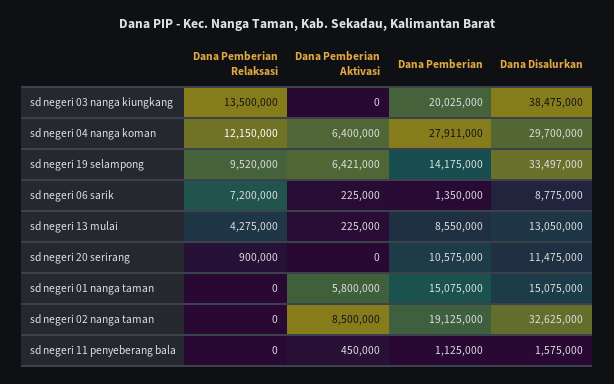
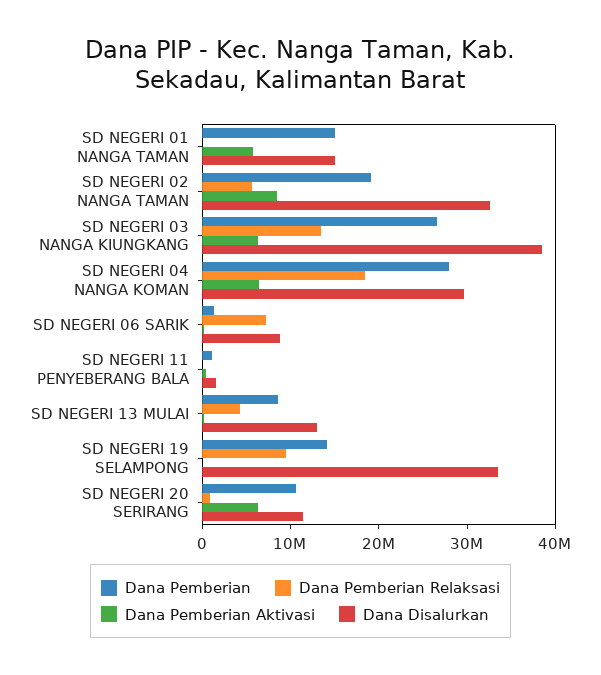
  {
    "Dana Pemberian Relaksasi": {
      "sd negeri 03 nanga kiungkang": 13500000,
-     "sd negeri 04 nanga koman": 12150000,
+     "sd negeri 04 nanga koman": 18000000,
      "sd negeri 19 selampong": 9520000,
      "sd negeri 06 sarik": 7200000,
      "sd negeri 13 mulai": 4275000,
      "sd negeri 20 serirang": 900000,
      "sd negeri 01 nanga taman": 0,
-     "sd negeri 02 nanga taman": 0,
+     "sd negeri 02 nanga taman": 6000000,
      "sd negeri 11 penyeberang bala": 0
    },
    "Dana Pemberian Aktivasi": {
-     "sd negeri 03 nanga kiungkang": 0,
+     "sd negeri 03 nanga kiungkang": 6000000,
      "sd negeri 04 nanga koman": 6400000,
-     "sd negeri 19 selampong": 6421000,
+     "sd negeri 19 selampong": 0,
      "sd negeri 06 sarik": 225000,
      "sd negeri 13 mulai": 225000,
-     "sd negeri 20 serirang": 0,
+     "sd negeri 20 serirang": 6000000,
      "sd negeri 01 nanga taman": 5800000,
      "sd negeri 02 nanga taman": 8500000,
      "sd negeri 11 penyeberang bala": 450000
    },
    "Dana Pemberian": {
-     "sd negeri 03 nanga kiungkang": 20025000,
+     "sd negeri 03 nanga kiungkang": 26000000,
      "sd negeri 04 nanga koman": 27911000,
      "sd negeri 19 selampong": 14175000,
      "sd negeri 06 sarik": 1350000,
      "sd negeri 13 mulai": 8550000,
      "sd negeri 20 serirang": 10575000,
      "sd negeri 01 nanga taman": 15075000,
      "sd negeri 02 nanga taman": 19125000,
      "sd negeri 11 penyeberang bala": 1125000
    },
    "Dana Disalurkan": {
      "sd negeri 03 nanga kiungkang": 38475000,
      "sd negeri 04 nanga koman": 29700000,
      "sd negeri 19 selampong": 33497000,
      "sd negeri 06 sarik": 8775000,
      "sd negeri 13 mulai": 13050000,
      "sd negeri 20 serirang": 11475000,
      "sd negeri 01 nanga taman": 15075000,
      "sd negeri 02 nanga taman": 32625000,
      "sd negeri 11 penyeberang bala": 1575000
    }
  }

